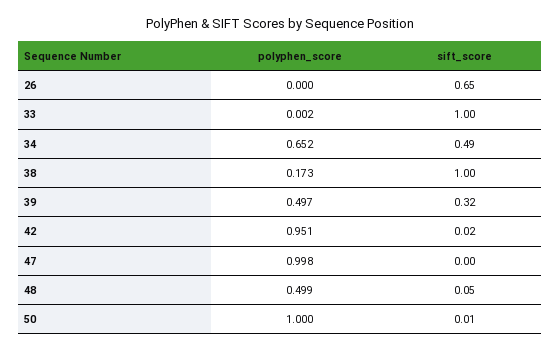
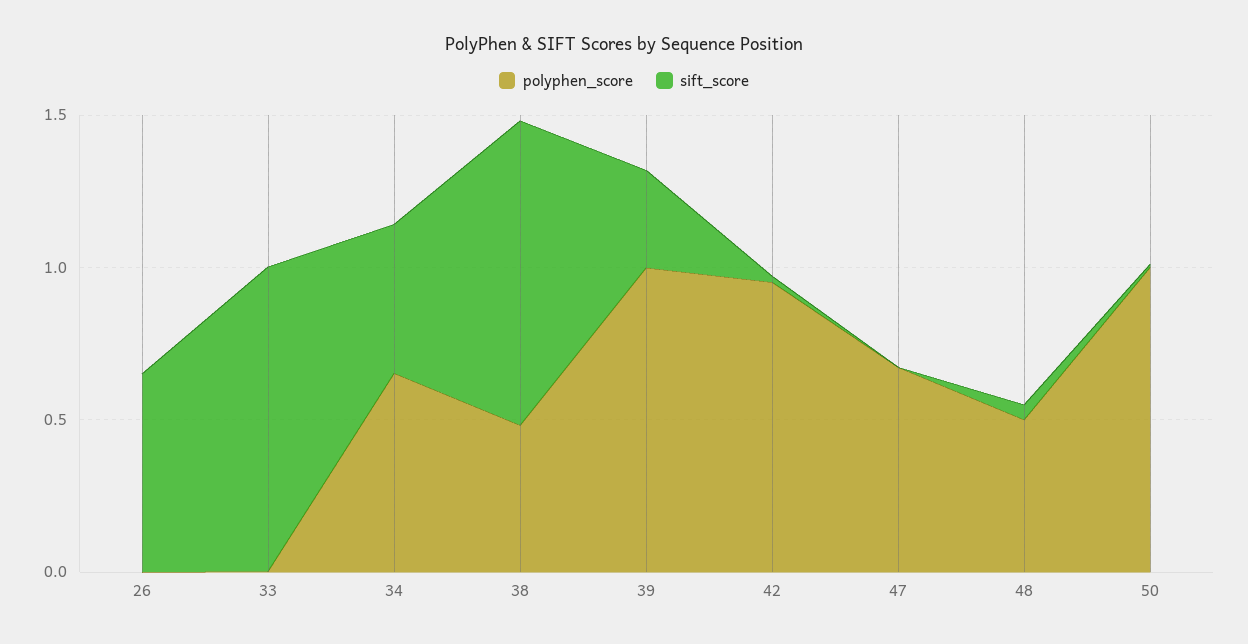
  {
    "polyphen_score": {
      "26": 0,
      "33": 0.002,
      "34": 0.652,
-     "38": 0.173,
+     "38": 0.5,
-     "39": 0.497,
+     "39": 1,
      "42": 0.951,
-     "47": 0.998,
+     "47": 0.7,
      "48": 0.499,
      "50": 1
    },
    "sift_score": {
      "26": 0.65,
      "33": 1,
      "34": 0.49,
      "38": 1,
      "39": 0.32,
      "42": 0.02,
      "47": 0,
      "48": 0.05,
      "50": 0.01
    }
  }

